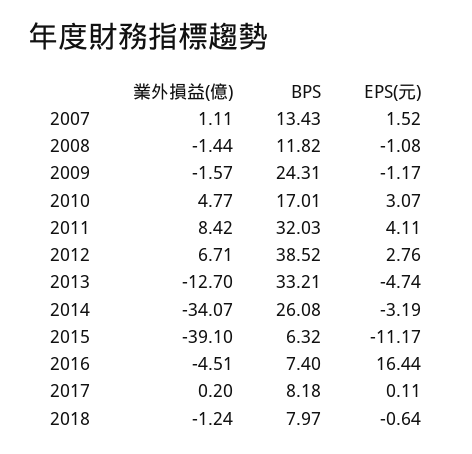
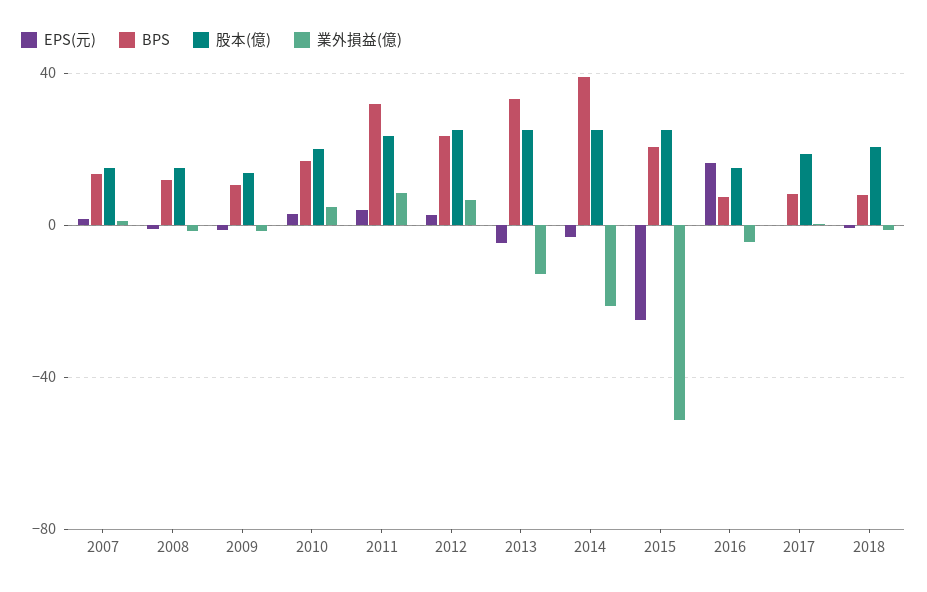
  {
    "業外損益(億)": {
      "2007": 1.11,
      "2008": -1.44,
      "2009": -1.57,
      "2010": 4.77,
      "2011": 8.42,
      "2012": 6.71,
      "2013": -12.7,
-     "2014": -34.07,
+     "2014": -20,
-     "2015": -39.1,
+     "2015": -50,
      "2016": -4.51,
      "2017": 0.2,
      "2018": -1.24
    },
    "BPS": {
      "2007": 13.43,
      "2008": 11.82,
-     "2009": 24.31,
+     "2009": 10,
      "2010": 17.01,
      "2011": 32.03,
-     "2012": 38.52,
+     "2012": 25,
      "2013": 33.21,
-     "2014": 26.08,
+     "2014": 40,
-     "2015": 6.32,
+     "2015": 20,
      "2016": 7.4,
      "2017": 8.18,
      "2018": 7.97
    },
    "EPS(元)": {
      "2007": 1.52,
      "2008": -1.08,
      "2009": -1.17,
      "2010": 3.07,
      "2011": 4.11,
      "2012": 2.76,
      "2013": -4.74,
      "2014": -3.19,
-     "2015": -11.17,
+     "2015": -25,
      "2016": 16.44,
      "2017": 0.11,
      "2018": -0.64
-   }
+   },
+   "股本(億)": {
+     "2007": 15,
+     "2008": 15,
+     "2009": 15,
+     "2010": 20,
+     "2011": 25,
+     "2012": 25,
+     "2013": 25,
+     "2014": 25,
+     "2015": 25,
+     "2016": 15,
+     "2017": 20,
+     "2018": 20
+   }
  }

